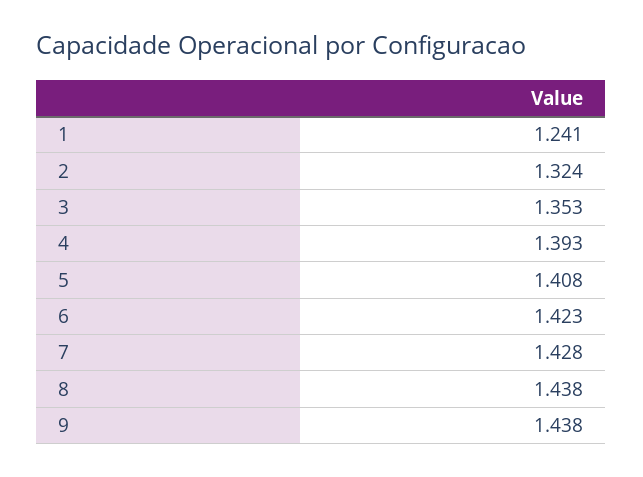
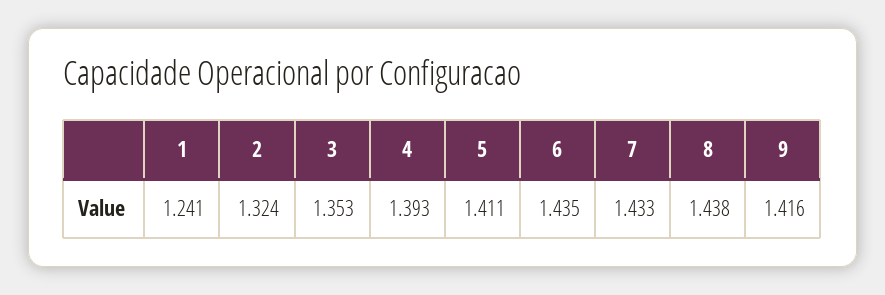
  {
    "1": 1.241,
    "2": 1.324,
    "3": 1.353,
    "4": 1.393,
-   "5": 1.408,
+   "5": 1.411,
-   "6": 1.423,
+   "6": 1.435,
-   "7": 1.428,
+   "7": 1.433,
    "8": 1.438,
-   "9": 1.438
+   "9": 1.416
  }

